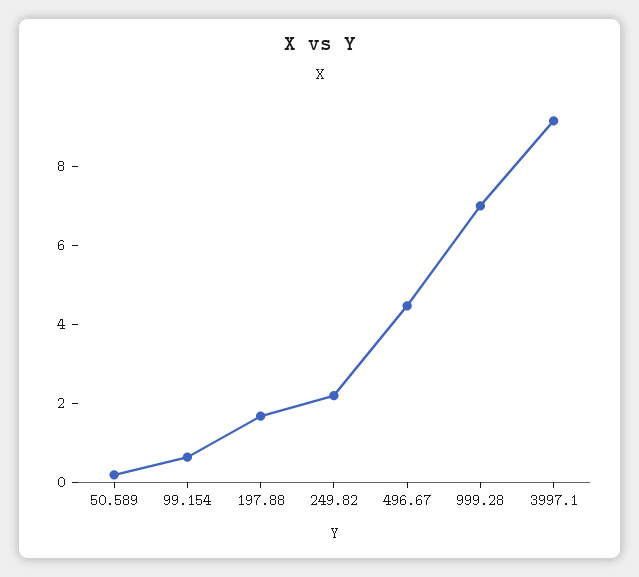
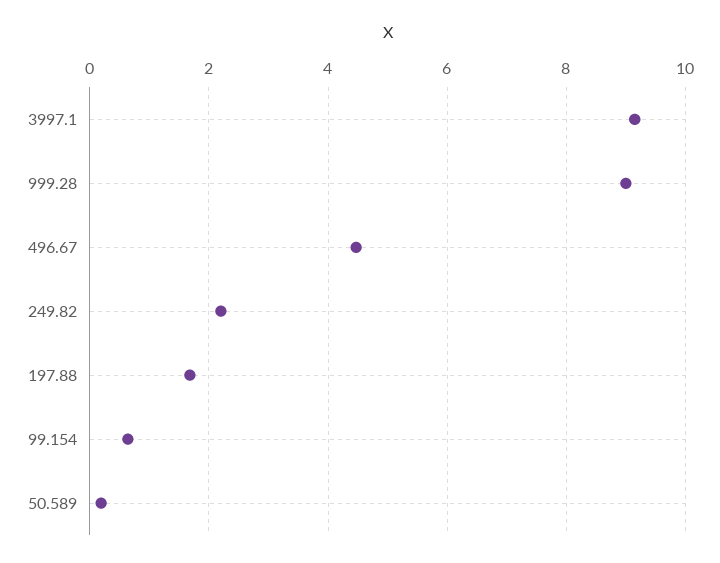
  {
    "50.589": 0.2,
    "99.154": 0.6,
    "197.88": 1.6,
    "249.82": 2.2,
    "496.67": 4.4,
-   "999.28": 7,
+   "999.28": 9,
    "3997.1": 9.2
  }

